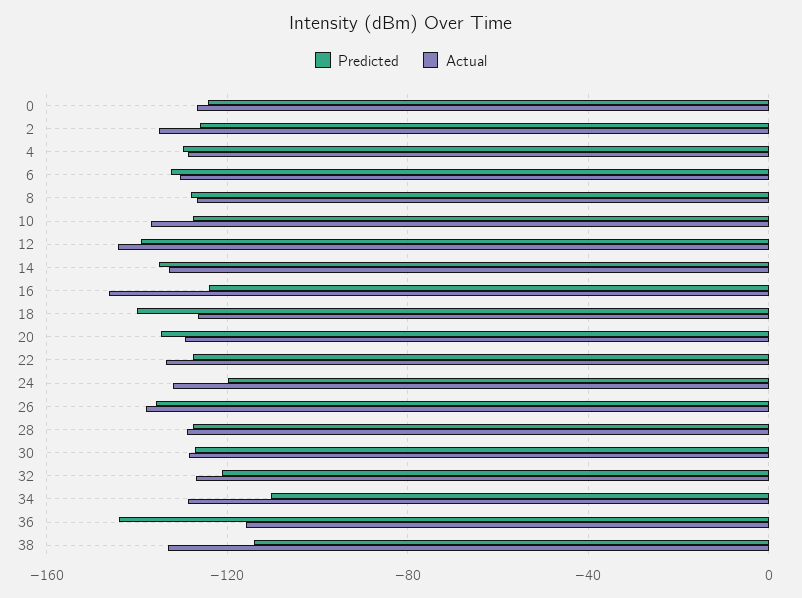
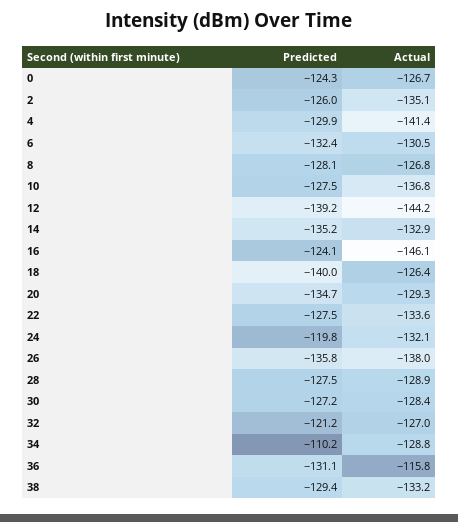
  {
    "Predicted": {
      "0": -124.3,
      "2": -126,
      "4": -129.9,
      "6": -132.4,
      "8": -128.1,
      "10": -127.5,
      "12": -139.2,
      "14": -135.2,
      "16": -124.1,
      "18": -140,
      "20": -134.7,
      "22": -127.5,
      "24": -119.8,
      "26": -135.8,
      "28": -127.5,
      "30": -127.2,
      "32": -121.2,
      "34": -110.2,
-     "36": -145,
+     "36": -131.1,
-     "38": -115
+     "38": -129.4
    },
    "Actual": {
      "0": -126.7,
      "2": -135.1,
-     "4": -130,
+     "4": -141.4,
      "6": -130.5,
      "8": -126.8,
      "10": -136.8,
      "12": -144.2,
      "14": -132.9,
      "16": -146.1,
      "18": -126.4,
      "20": -129.3,
      "22": -133.6,
      "24": -132.1,
      "26": -138,
      "28": -128.9,
      "30": -128.4,
      "32": -127,
      "34": -128.8,
      "36": -115.8,
      "38": -133.2
    }
  }

